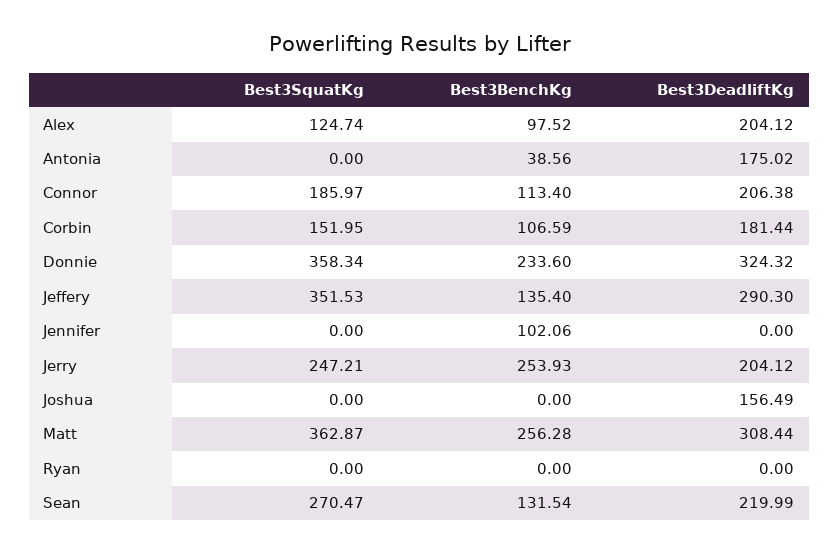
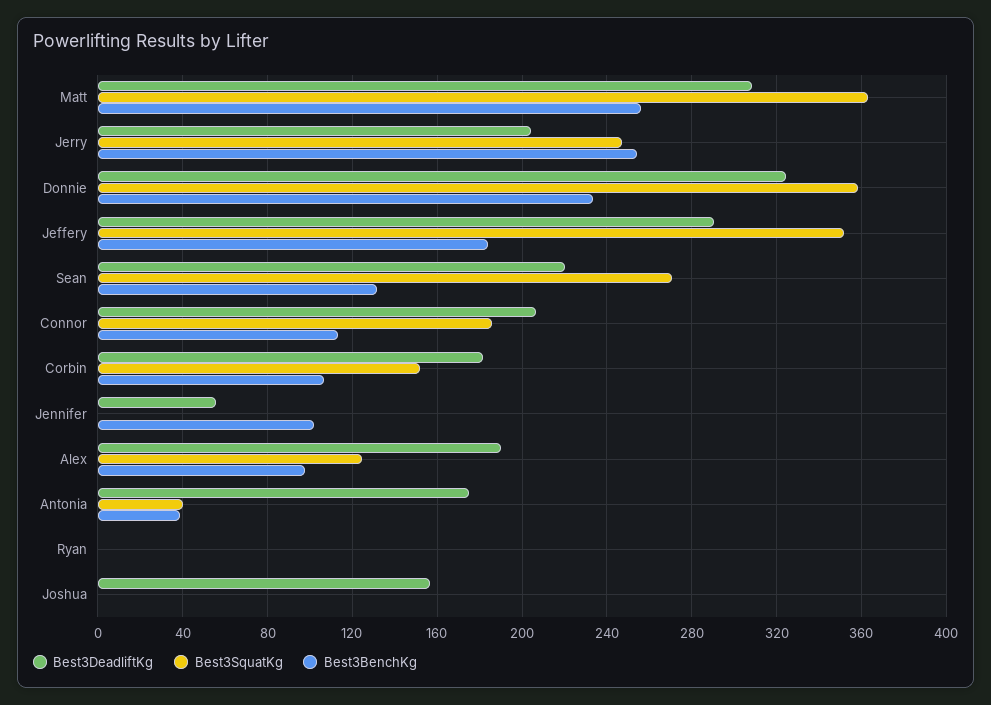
  {
    "Best3SquatKg": {
      "Alex": 124.74,
-     "Antonia": 0,
+     "Antonia": 40,
      "Connor": 185.97,
      "Corbin": 151.95,
      "Donnie": 358.34,
      "Jeffery": 351.53,
      "Jennifer": 0,
      "Jerry": 247.21,
      "Joshua": 0,
      "Matt": 362.87,
      "Ryan": 0,
      "Sean": 270.47
    },
    "Best3BenchKg": {
      "Alex": 97.52,
      "Antonia": 38.56,
      "Connor": 113.4,
      "Corbin": 106.59,
      "Donnie": 233.6,
-     "Jeffery": 135.4,
+     "Jeffery": 185,
      "Jennifer": 102.06,
      "Jerry": 253.93,
      "Joshua": 0,
      "Matt": 256.28,
      "Ryan": 0,
      "Sean": 131.54
    },
    "Best3DeadliftKg": {
-     "Alex": 204.12,
+     "Alex": 190,
      "Antonia": 175.02,
      "Connor": 206.38,
      "Corbin": 181.44,
      "Donnie": 324.32,
      "Jeffery": 290.3,
-     "Jennifer": 0,
+     "Jennifer": 55,
      "Jerry": 204.12,
      "Joshua": 156.49,
      "Matt": 308.44,
      "Ryan": 0,
      "Sean": 219.99
    }
  }

